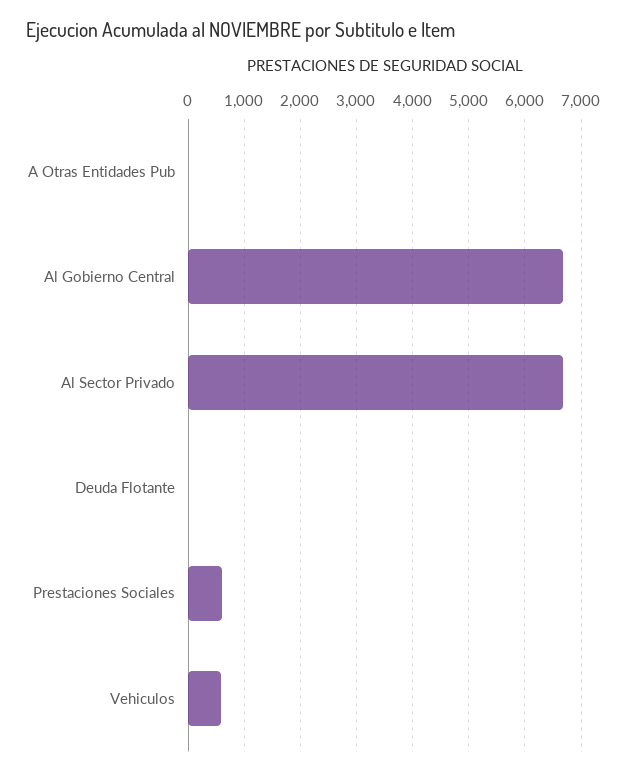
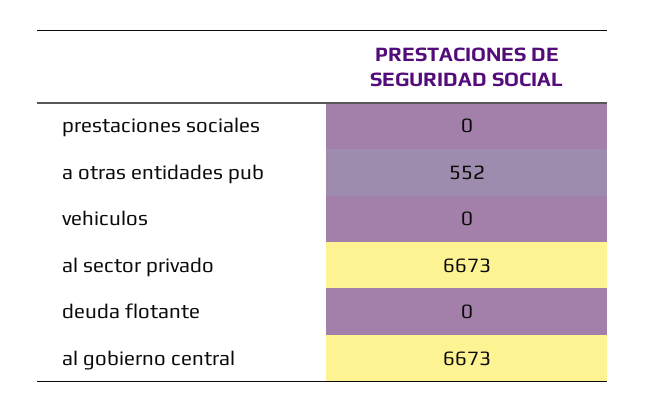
  {
-   "A Otras Entidades Pub": 0,
+   "A Otras Entidades Pub": 552,
    "Al Gobierno Central": 6673,
    "Al Sector Privado": 6673,
    "Deuda Flotante": 0,
-   "Prestaciones Sociales": 600,
+   "Prestaciones Sociales": 0,
-   "Vehiculos": 600
+   "Vehiculos": 0
  }

